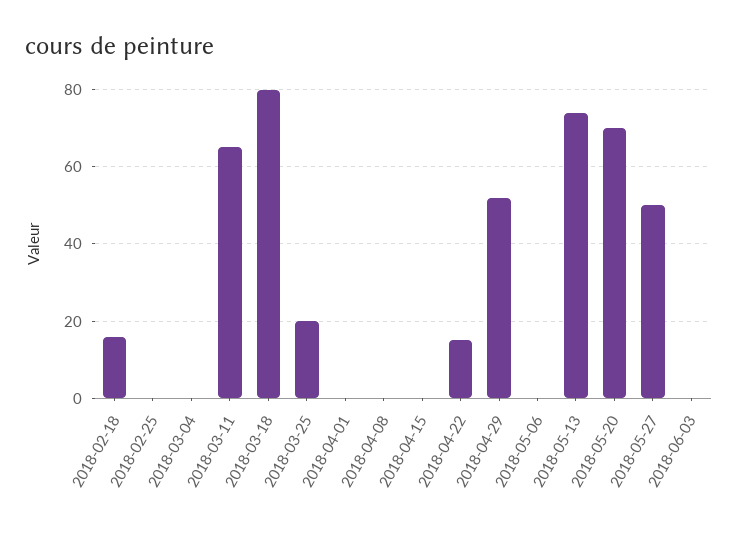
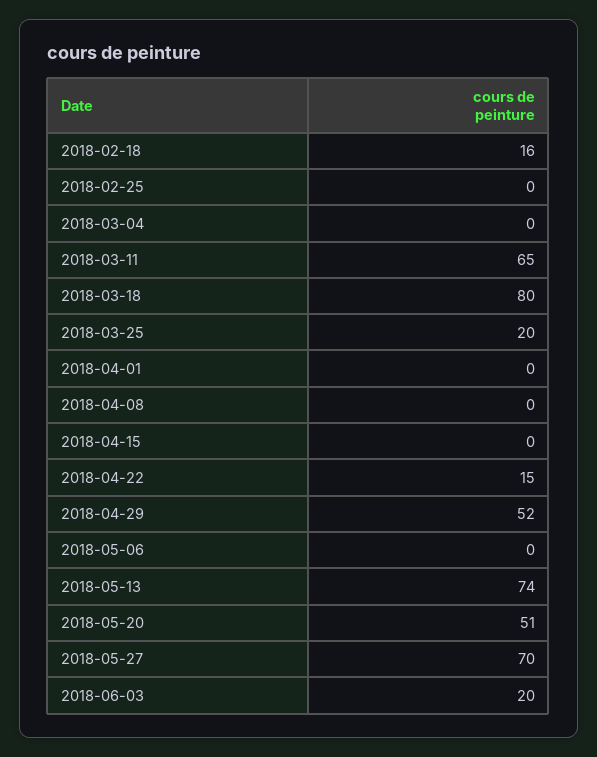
  {
    "2018-02-18": 16,
    "2018-02-25": 0,
    "2018-03-04": 0,
    "2018-03-11": 65,
    "2018-03-18": 80,
    "2018-03-25": 20,
    "2018-04-01": 0,
    "2018-04-08": 0,
    "2018-04-15": 0,
    "2018-04-22": 15,
    "2018-04-29": 52,
    "2018-05-06": 0,
    "2018-05-13": 74,
-   "2018-05-20": 70,
+   "2018-05-20": 51,
-   "2018-05-27": 50,
+   "2018-05-27": 70,
-   "2018-06-03": 0
+   "2018-06-03": 20
  }

